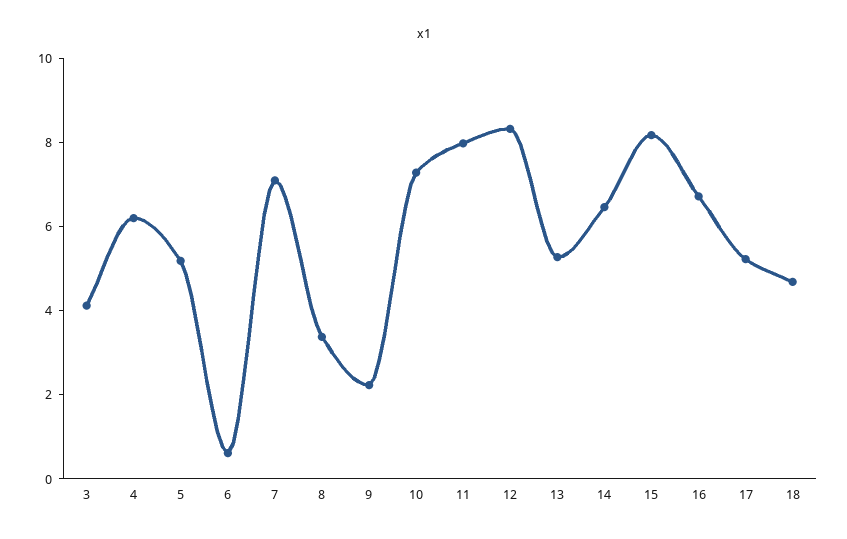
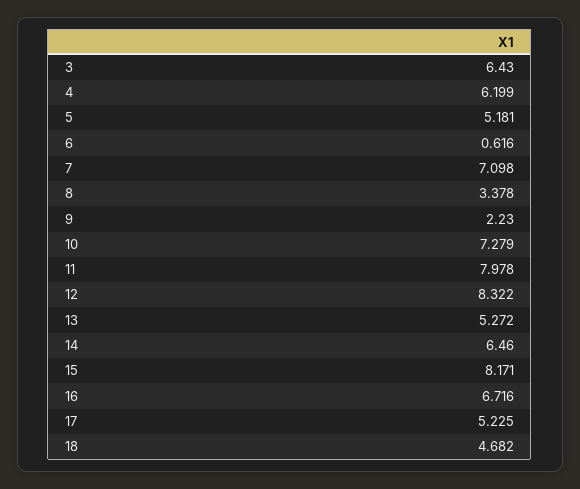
  {
-   "3": 4,
+   "3": 6.43,
    "4": 6.199,
    "5": 5.181,
    "6": 0.616,
    "7": 7.098,
    "8": 3.378,
    "9": 2.23,
    "10": 7.279,
    "11": 7.978,
    "12": 8.322,
    "13": 5.272,
    "14": 6.46,
    "15": 8.171,
    "16": 6.716,
    "17": 5.225,
    "18": 4.682
  }

